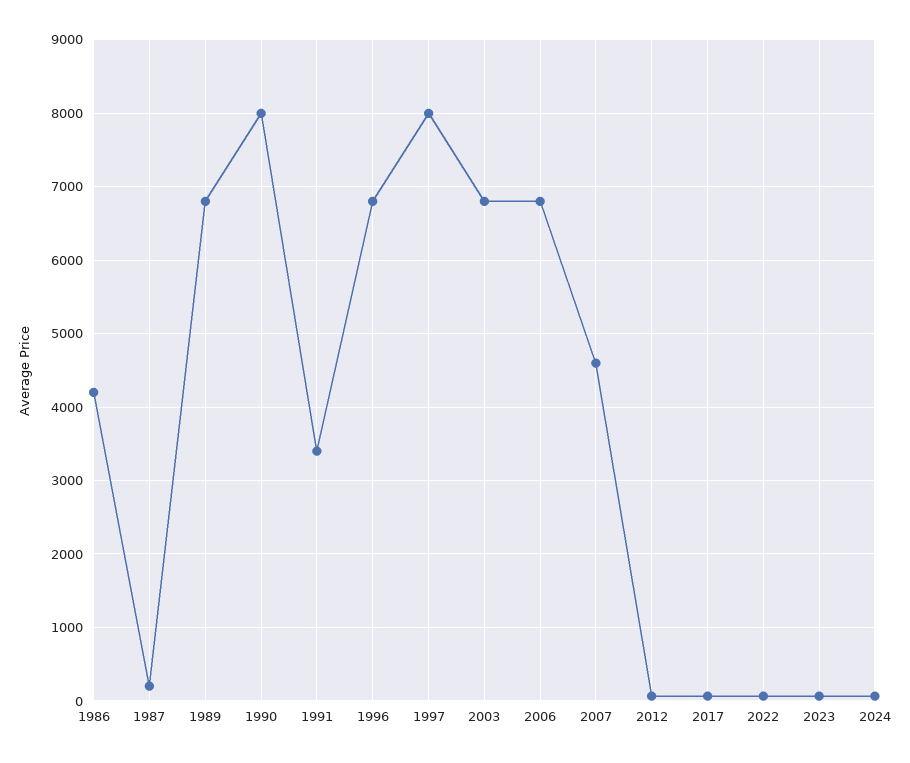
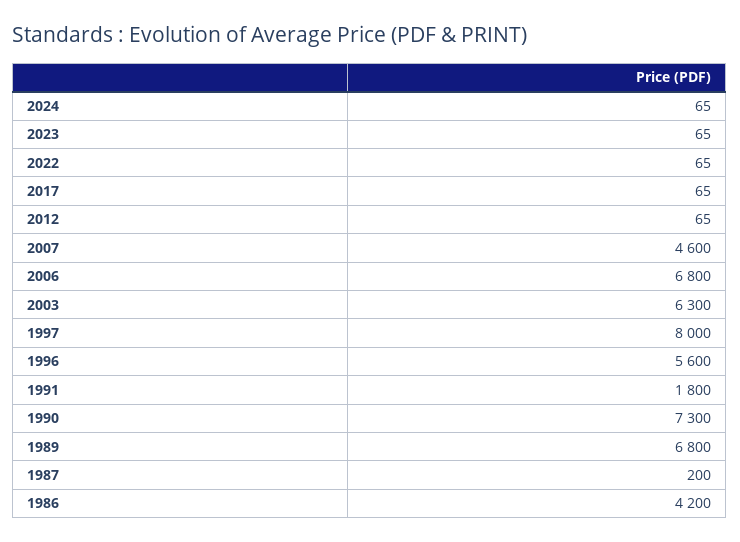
  {
    "1986": 4200,
    "1987": 200,
    "1989": 6800,
-   "1990": 8000,
+   "1990": 7300,
-   "1991": 3400,
+   "1991": 1800,
-   "1996": 6800,
+   "1996": 5600,
    "1997": 8000,
-   "2003": 6800,
+   "2003": 6300,
    "2006": 6800,
    "2007": 4600,
    "2012": 65,
    "2017": 65,
    "2022": 65,
    "2023": 65,
    "2024": 65
  }

